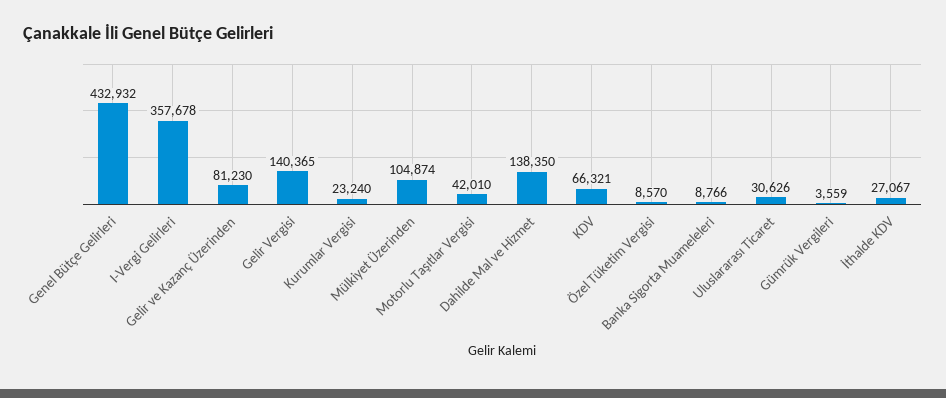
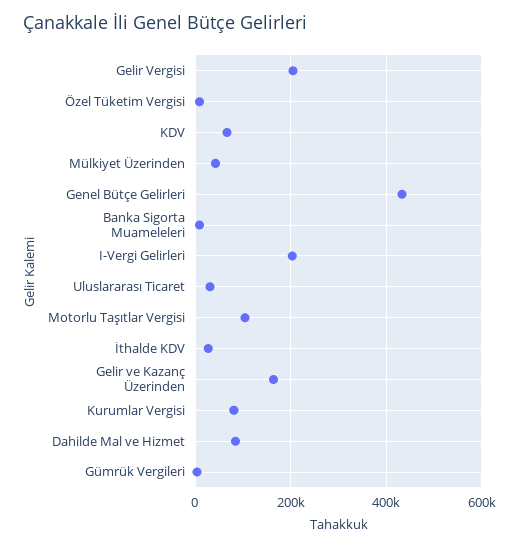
  {
    "Genel Bütçe Gelirleri": 432932,
-   "I-Vergi Gelirleri": 357678,
+   "I-Vergi Gelirleri": 200000,
-   "Gelir ve Kazanç Üzerinden": 81230,
+   "Gelir ve Kazanç Üzerinden": 160000,
-   "Gelir Vergisi": 140365,
+   "Gelir Vergisi": 200000,
-   "Kurumlar Vergisi": 23240,
+   "Kurumlar Vergisi": 80000,
-   "Mülkiyet Üzerinden": 104874,
+   "Mülkiyet Üzerinden": 40000,
-   "Motorlu Taşıtlar Vergisi": 42010,
+   "Motorlu Taşıtlar Vergisi": 100000,
-   "Dahilde Mal ve Hizmet": 138350,
+   "Dahilde Mal ve Hizmet": 80000,
    "KDV": 66321,
    "Özel Tüketim Vergisi": 8570,
    "Banka Sigorta Muameleleri": 8766,
    "Uluslararası Ticaret": 30626,
    "Gümrük Vergileri": 3559,
    "İthalde KDV": 27067
  }

